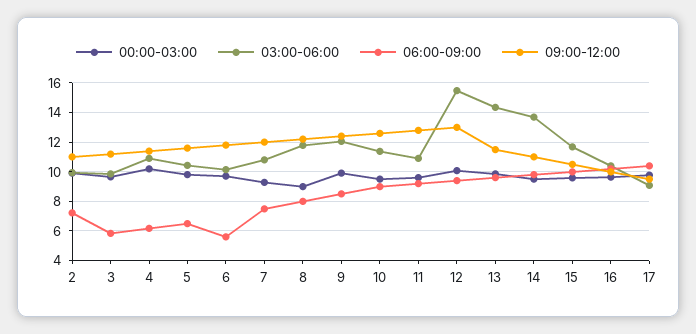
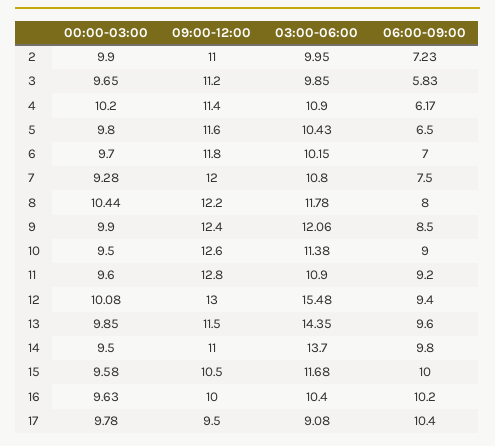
  {
    "00:00-03:00": {
      "2": 9.9,
      "3": 9.65,
      "4": 10.2,
      "5": 9.8,
      "6": 9.7,
      "7": 9.28,
-     "8": 9,
+     "8": 10.44,
      "9": 9.9,
      "10": 9.5,
      "11": 9.6,
      "12": 10.08,
      "13": 9.85,
      "14": 9.5,
      "15": 9.58,
      "16": 9.63,
      "17": 9.78
    },
    "03:00-06:00": {
      "2": 9.95,
      "3": 9.85,
      "4": 10.9,
      "5": 10.43,
      "6": 10.15,
      "7": 10.8,
      "8": 11.78,
      "9": 12.06,
      "10": 11.38,
      "11": 10.9,
      "12": 15.48,
      "13": 14.35,
      "14": 13.7,
      "15": 11.68,
      "16": 10.4,
      "17": 9.08
    },
    "06:00-09:00": {
      "2": 7.23,
      "3": 5.83,
      "4": 6.17,
      "5": 6.5,
-     "6": 5.5,
+     "6": 7,
      "7": 7.5,
      "8": 8,
      "9": 8.5,
      "10": 9,
      "11": 9.2,
      "12": 9.4,
      "13": 9.6,
      "14": 9.8,
      "15": 10,
      "16": 10.2,
      "17": 10.4
    },
    "09:00-12:00": {
      "2": 11,
      "3": 11.2,
      "4": 11.4,
      "5": 11.6,
      "6": 11.8,
      "7": 12,
      "8": 12.2,
      "9": 12.4,
      "10": 12.6,
      "11": 12.8,
      "12": 13,
      "13": 11.5,
      "14": 11,
      "15": 10.5,
      "16": 10,
      "17": 9.5
    }
  }

